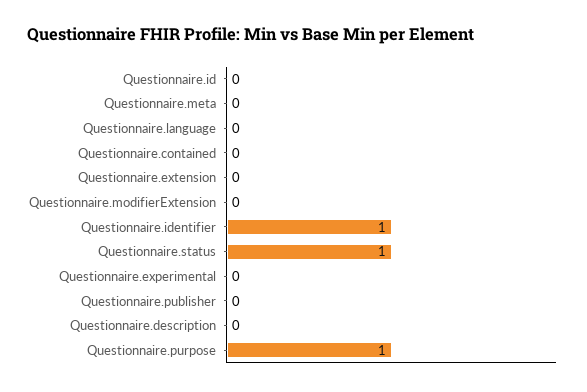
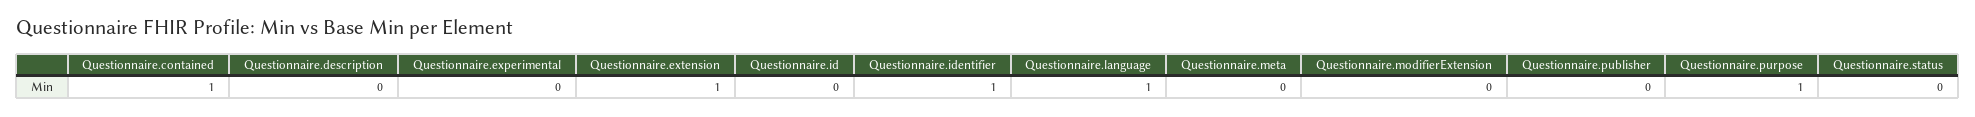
  {
    "Questionnaire.id": 0,
    "Questionnaire.meta": 0,
-   "Questionnaire.language": 0,
+   "Questionnaire.language": 1,
-   "Questionnaire.contained": 0,
+   "Questionnaire.contained": 1,
-   "Questionnaire.extension": 0,
+   "Questionnaire.extension": 1,
    "Questionnaire.modifierExtension": 0,
    "Questionnaire.identifier": 1,
-   "Questionnaire.status": 1,
+   "Questionnaire.status": 0,
    "Questionnaire.experimental": 0,
    "Questionnaire.publisher": 0,
    "Questionnaire.description": 0,
    "Questionnaire.purpose": 1
  }

